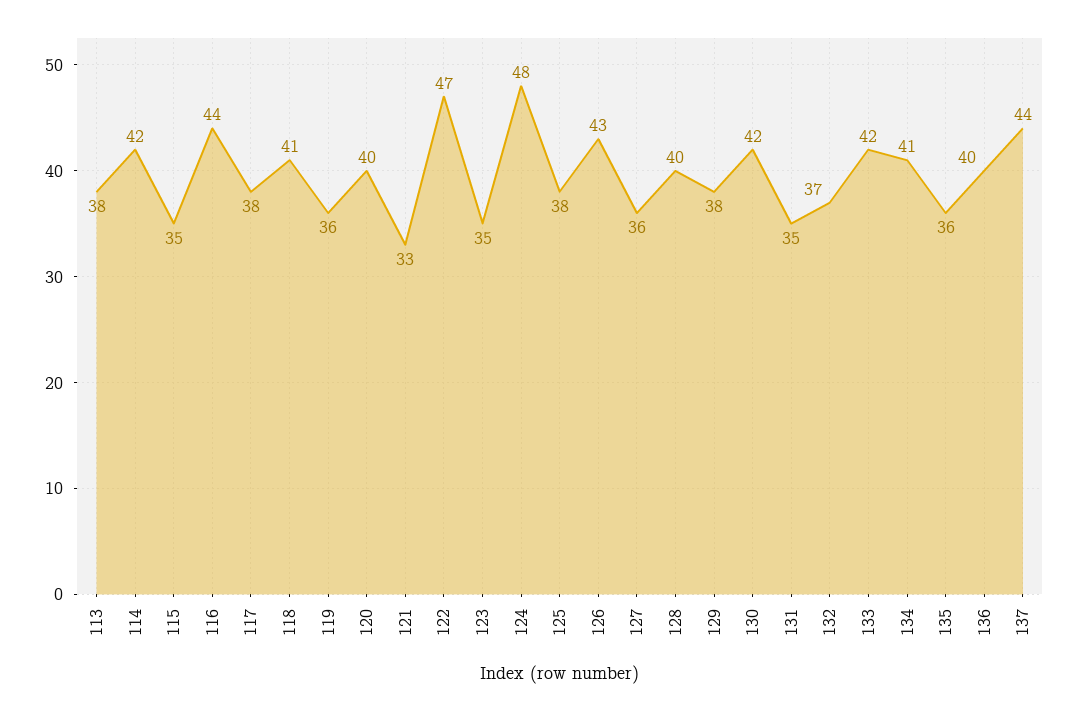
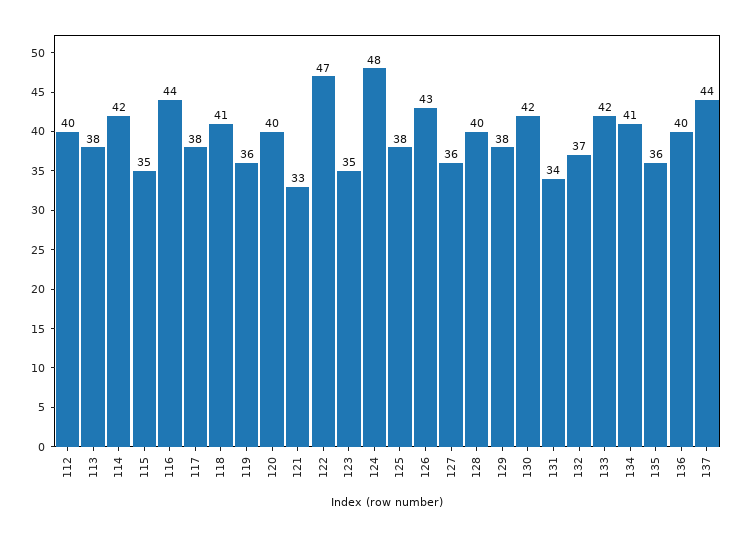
  {
    "113": 38,
    "114": 42,
    "115": 35,
    "116": 44,
    "117": 38,
    "118": 41,
    "119": 36,
    "120": 40,
    "121": 33,
    "122": 47,
    "123": 35,
    "124": 48,
    "125": 38,
    "126": 43,
    "127": 36,
    "128": 40,
    "129": 38,
    "130": 42,
-   "131": 35,
+   "131": 34,
    "132": 37,
    "133": 42,
    "134": 41,
    "135": 36,
    "136": 40,
-   "137": 44
+   "137": 44,
+   "112": 40
  }

